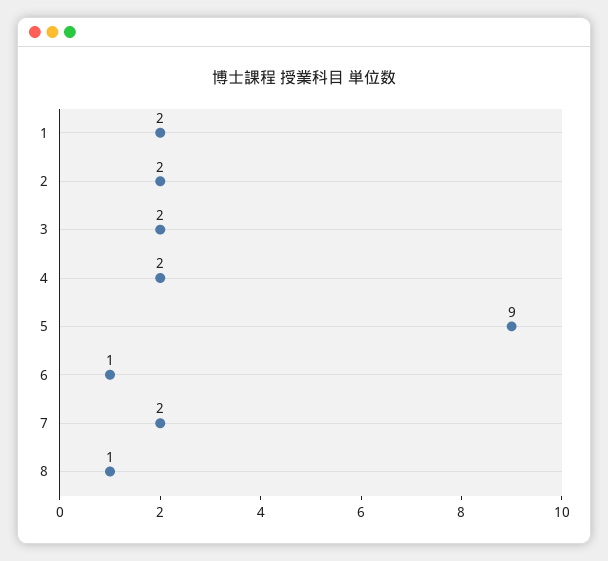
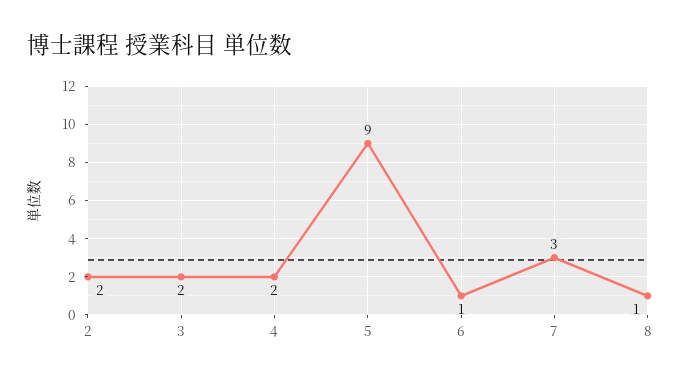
  {
-   "1": 2,
    "2": 2,
    "3": 2,
    "4": 2,
    "5": 9,
    "6": 1,
-   "7": 2,
+   "7": 3,
    "8": 1
  }

